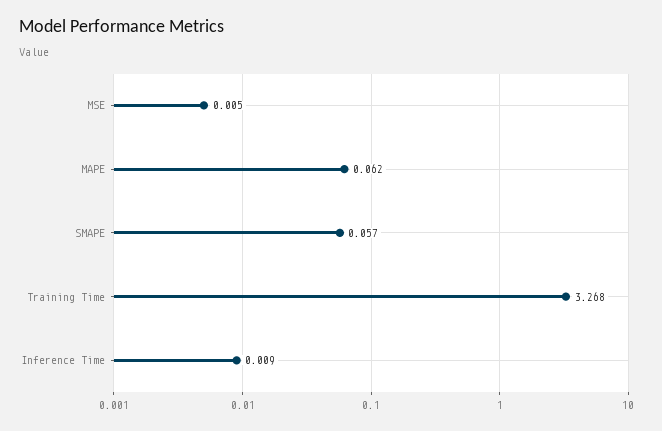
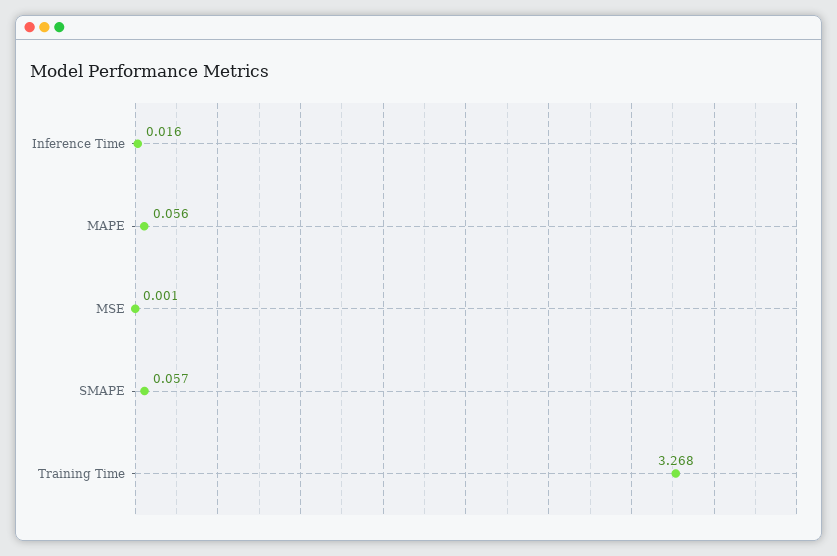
  {
-   "MSE": 0.005,
+   "MSE": 0.001,
-   "MAPE": 0.062,
+   "MAPE": 0.056,
    "SMAPE": 0.057,
    "Training Time": 3.268,
-   "Inference Time": 0.009
+   "Inference Time": 0.016
  }

